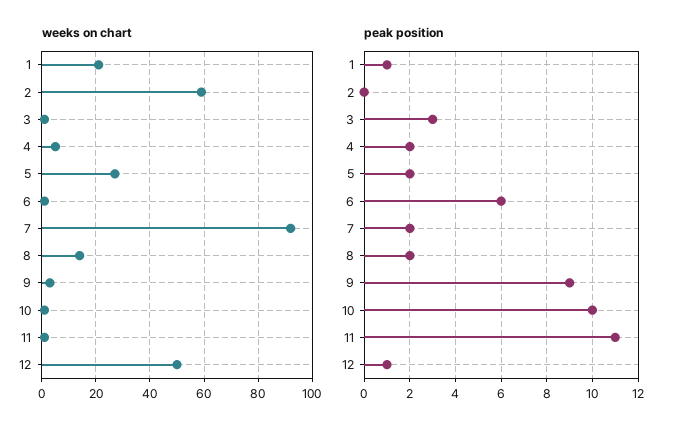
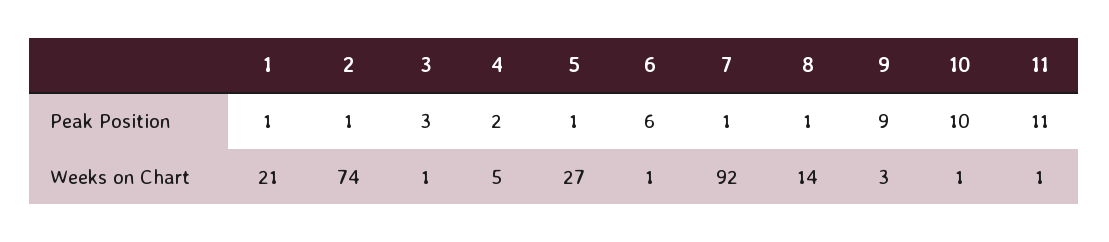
  {
    "weeks on chart": {
      "1": 21,
-     "2": 60,
+     "2": 74,
      "3": 1,
      "4": 5,
      "5": 27,
      "6": 1,
      "7": 92,
      "8": 14,
      "9": 3,
      "10": 1,
-     "11": 1,
+     "11": 1
-     "12": 50
    },
    "peak position": {
      "1": 1,
-     "2": 0,
+     "2": 1,
      "3": 3,
      "4": 2,
-     "5": 2,
+     "5": 1,
      "6": 6,
-     "7": 2,
+     "7": 1,
-     "8": 2,
+     "8": 1,
      "9": 9,
      "10": 10,
-     "11": 11,
+     "11": 11
-     "12": 1
    }
  }

